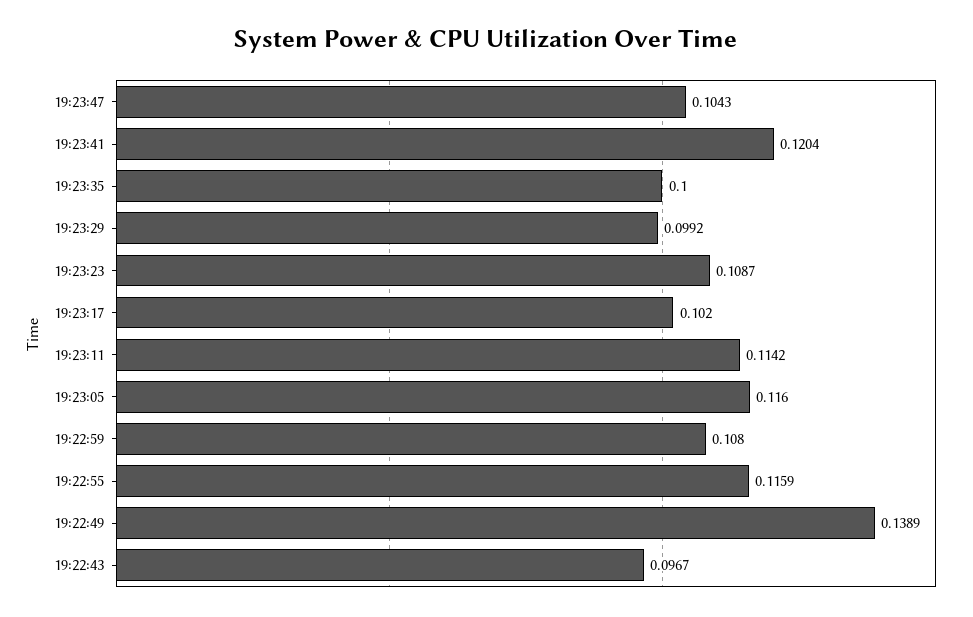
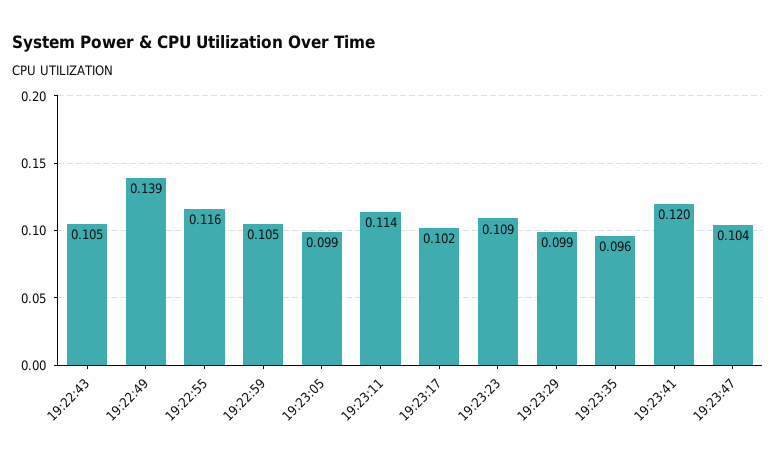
  {
    "19:23:47": 0.1043,
    "19:23:41": 0.1204,
-   "19:23:35": 0.1,
+   "19:23:35": 0.096,
    "19:23:29": 0.0992,
    "19:23:23": 0.1087,
    "19:23:17": 0.102,
    "19:23:11": 0.1142,
-   "19:23:05": 0.116,
+   "19:23:05": 0.099,
-   "19:22:59": 0.108,
+   "19:22:59": 0.105,
    "19:22:55": 0.1159,
    "19:22:49": 0.1389,
-   "19:22:43": 0.0967
+   "19:22:43": 0.105
  }

